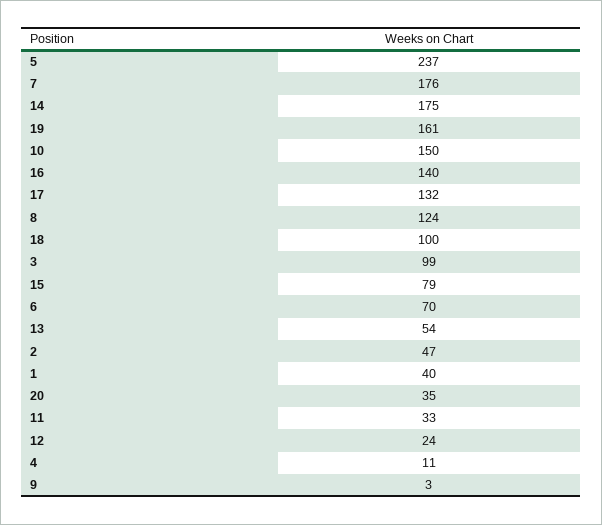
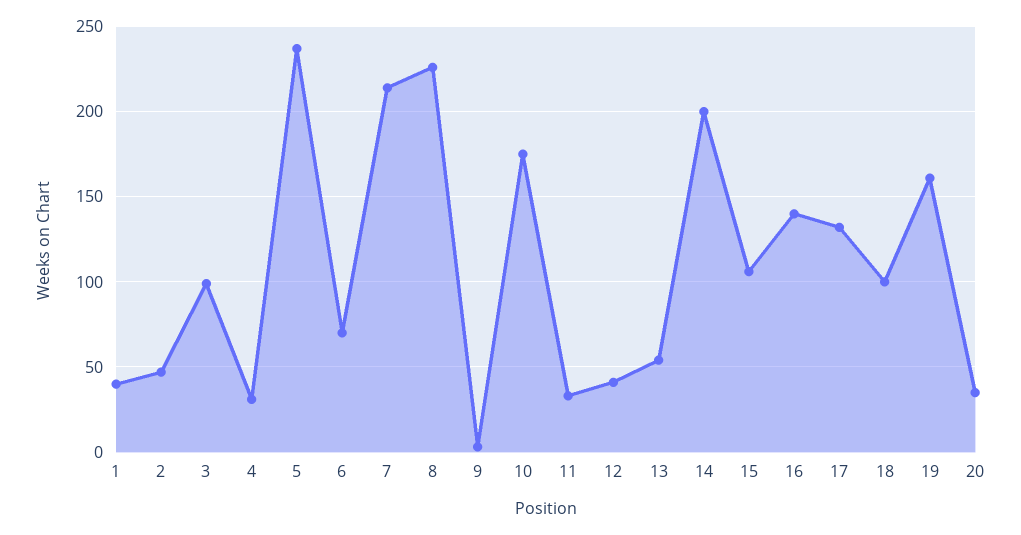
  {
    "5": 237,
-   "7": 176,
+   "7": 215,
-   "14": 175,
+   "14": 200,
    "19": 161,
-   "10": 150,
+   "10": 175,
    "16": 140,
    "17": 132,
-   "8": 124,
+   "8": 225,
    "18": 100,
    "3": 99,
-   "15": 79,
+   "15": 105,
    "6": 70,
    "13": 54,
    "2": 47,
    "1": 40,
    "20": 35,
    "11": 33,
-   "12": 24,
+   "12": 40,
-   "4": 11,
+   "4": 30,
    "9": 3
  }

